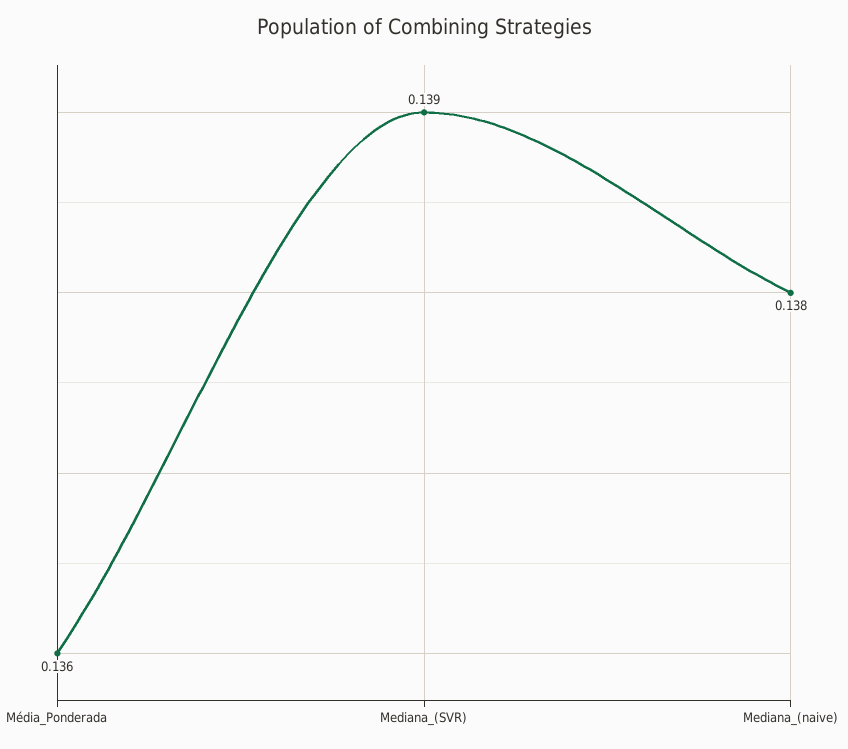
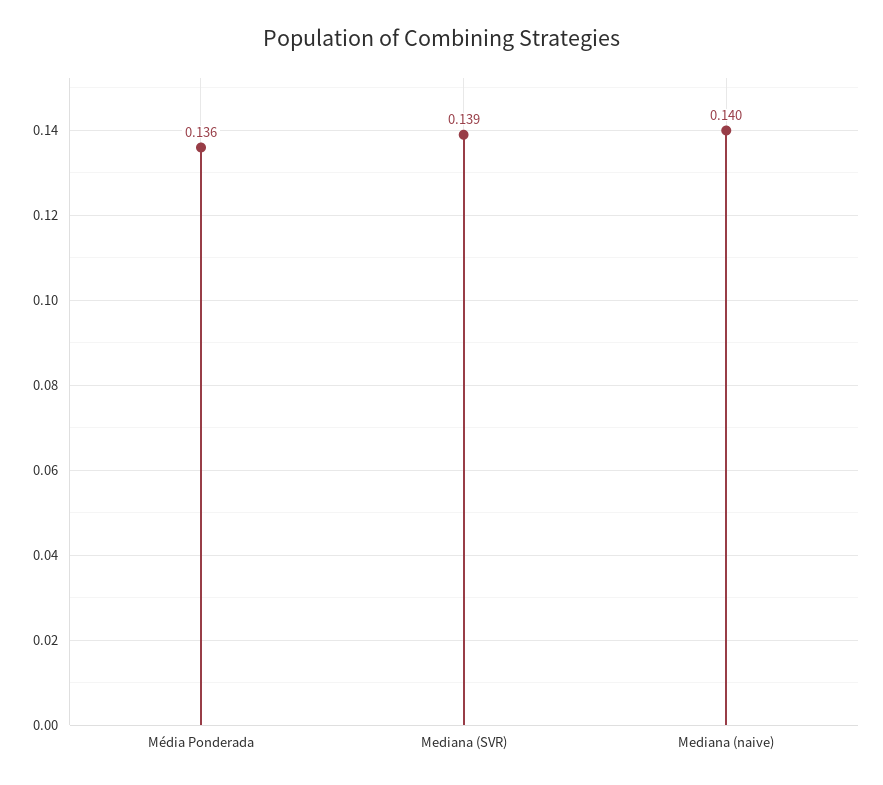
  {
    "Média_Ponderada": 0.136,
    "Mediana_(SVR)": 0.139,
-   "Mediana_(naive)": 0.138
+   "Mediana_(naive)": 0.14
  }

